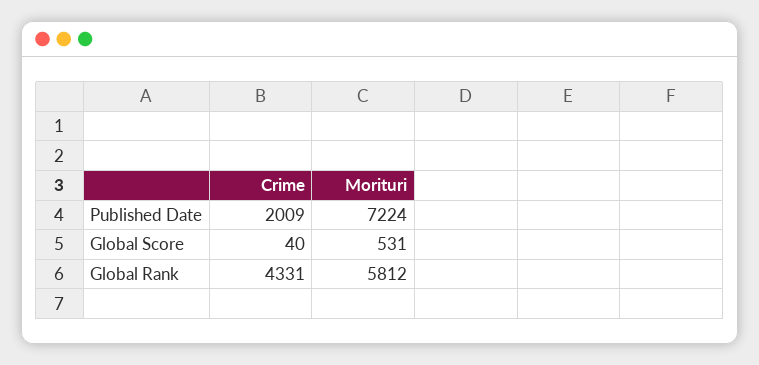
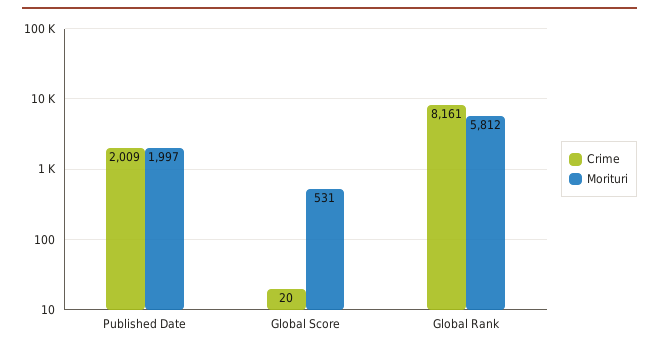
  {
    "Crime": {
      "Published Date": 2009,
-     "Global Score": 40,
+     "Global Score": 20,
-     "Global Rank": 4331
+     "Global Rank": 8161
    },
    "Morituri": {
-     "Published Date": 7224,
+     "Published Date": 1997,
      "Global Score": 531,
      "Global Rank": 5812
    }
  }

